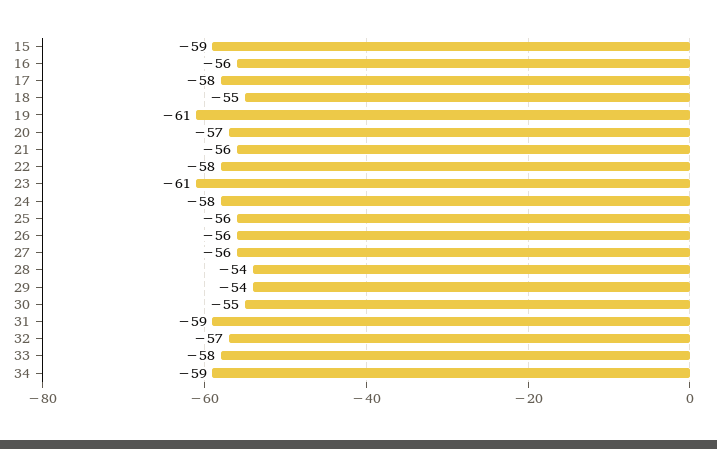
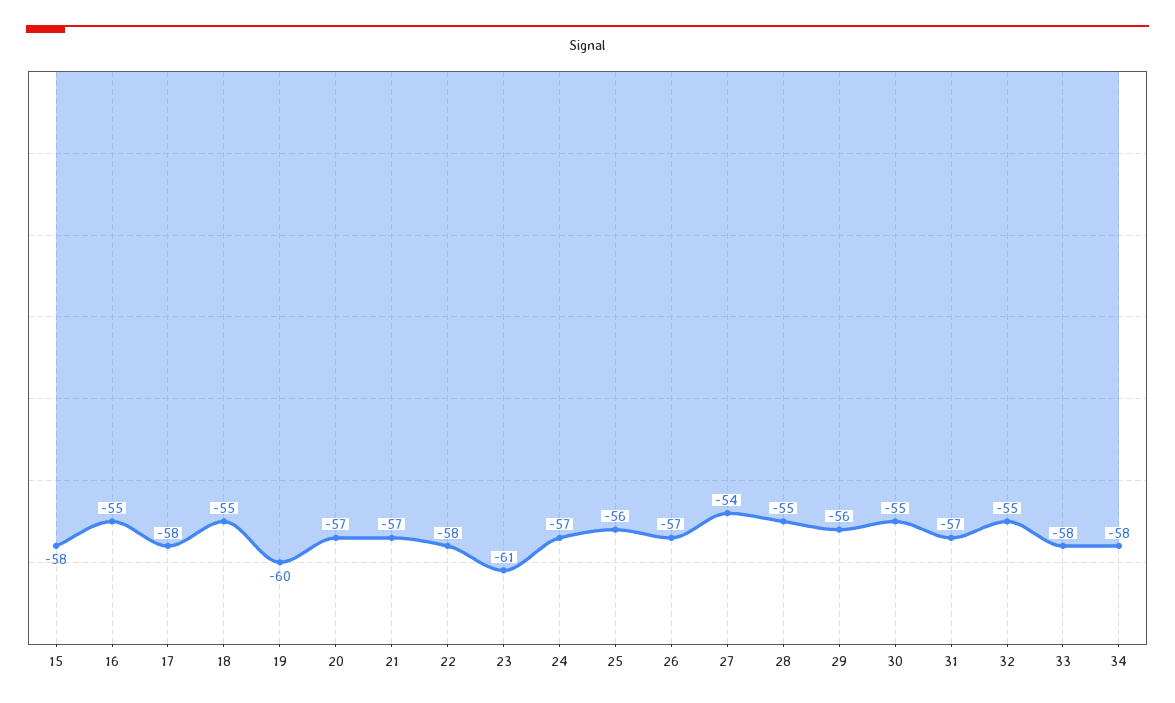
  {
-   "15": -59,
+   "15": -58,
-   "16": -56,
+   "16": -55,
    "17": -58,
    "18": -55,
-   "19": -61,
+   "19": -60,
    "20": -57,
-   "21": -56,
+   "21": -57,
    "22": -58,
    "23": -61,
-   "24": -58,
+   "24": -57,
    "25": -56,
-   "26": -56,
+   "26": -57,
-   "27": -56,
+   "27": -54,
-   "28": -54,
+   "28": -55,
-   "29": -54,
+   "29": -56,
    "30": -55,
-   "31": -59,
+   "31": -57,
-   "32": -57,
+   "32": -55,
    "33": -58,
-   "34": -59
+   "34": -58
  }

